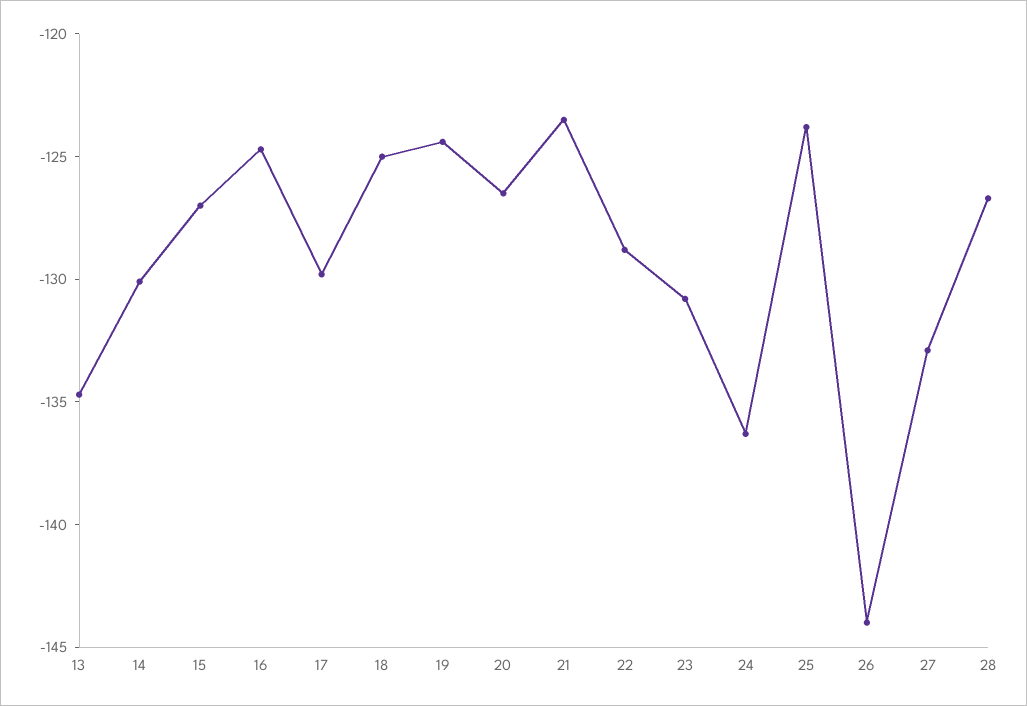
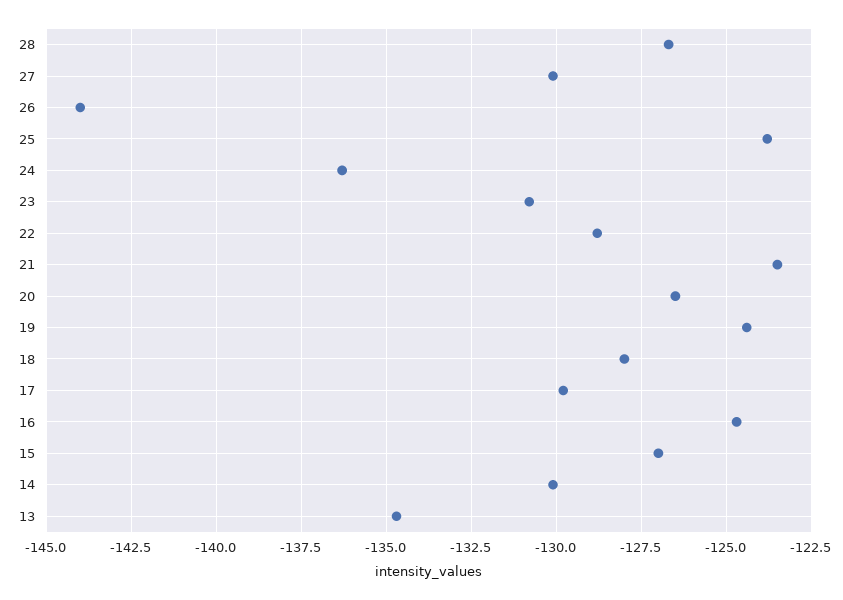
  {
    "13": -134.5,
    "14": -130,
    "15": -127,
    "16": -124.5,
    "17": -130,
-   "18": -125,
+   "18": -128,
    "19": -124.5,
    "20": -126.5,
    "21": -123.5,
    "22": -129,
    "23": -131,
    "24": -136.5,
    "25": -124,
    "26": -144,
-   "27": -133,
+   "27": -130,
    "28": -126.5
  }

